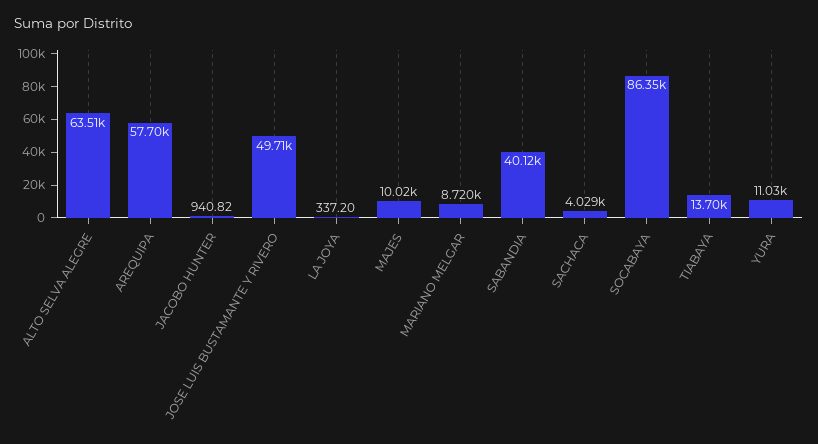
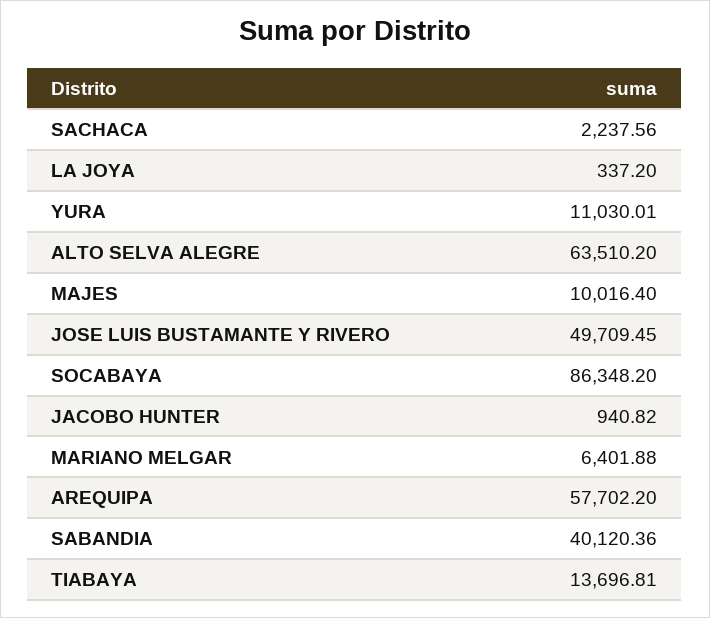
  {
    "ALTO SELVA ALEGRE": 63510.2,
    "AREQUIPA": 57702.2,
    "JACOBO HUNTER": 940.82,
    "JOSE LUIS BUSTAMANTE Y RIVERO": 49709.45,
    "LA JOYA": 337.2,
    "MAJES": 10016.4,
-   "MARIANO MELGAR": 8720,
+   "MARIANO MELGAR": 6401.88,
    "SABANDIA": 40120.36,
-   "SACHACA": 4029,
+   "SACHACA": 2237.56,
    "SOCABAYA": 86348.2,
    "TIABAYA": 13696.81,
    "YURA": 11030.01
  }

